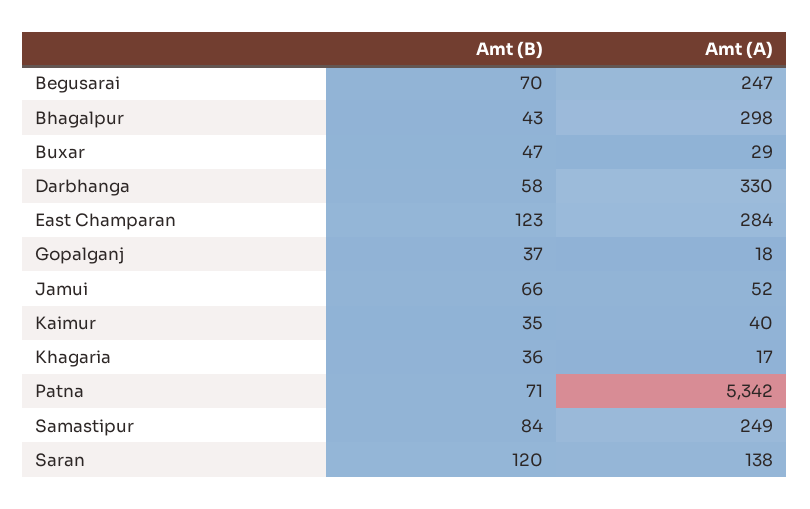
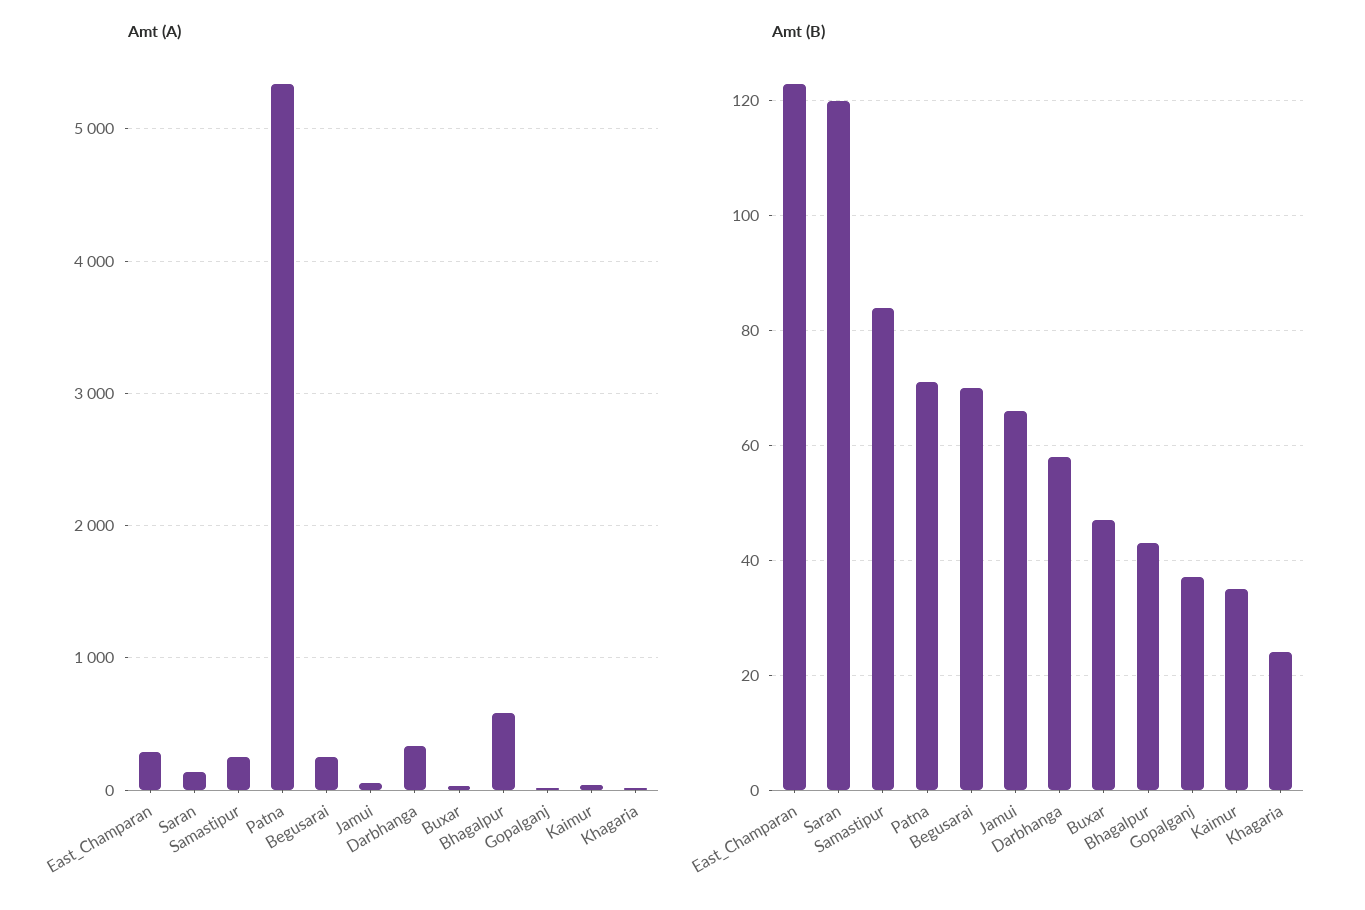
  {
    "Amt (B)": {
      "Begusarai": 70,
      "Bhagalpur": 43,
      "Buxar": 47,
      "Darbhanga": 58,
      "East Champaran": 123,
      "Gopalganj": 37,
      "Jamui": 66,
      "Kaimur": 35,
-     "Khagaria": 36,
+     "Khagaria": 25,
      "Patna": 71,
      "Samastipur": 84,
      "Saran": 120
    },
    "Amt (A)": {
      "Begusarai": 247,
-     "Bhagalpur": 298,
+     "Bhagalpur": 600,
      "Buxar": 29,
      "Darbhanga": 330,
      "East Champaran": 284,
      "Gopalganj": 18,
      "Jamui": 52,
      "Kaimur": 40,
      "Khagaria": 17,
      "Patna": 5342,
      "Samastipur": 249,
      "Saran": 138
    }
  }

